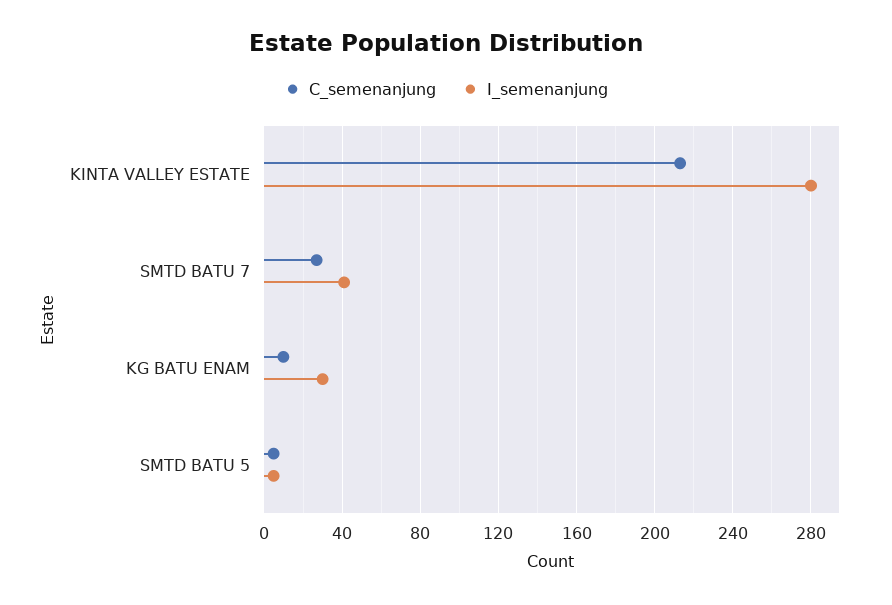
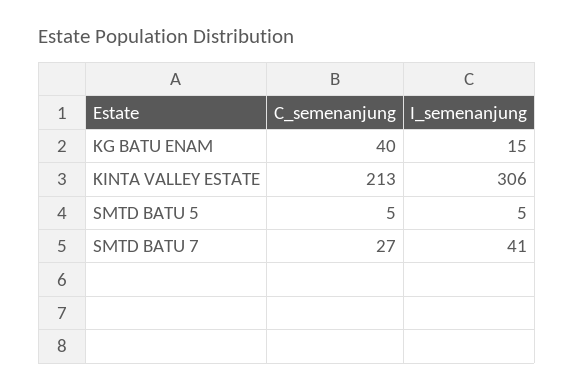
  {
    "C_semenanjung": {
      "KINTA VALLEY ESTATE": 213,
      "SMTD BATU 7": 27,
-     "KG BATU ENAM": 10,
+     "KG BATU ENAM": 40,
      "SMTD BATU 5": 5
    },
    "I_semenanjung": {
-     "KINTA VALLEY ESTATE": 280,
+     "KINTA VALLEY ESTATE": 306,
      "SMTD BATU 7": 41,
-     "KG BATU ENAM": 30,
+     "KG BATU ENAM": 15,
      "SMTD BATU 5": 5
    }
  }

